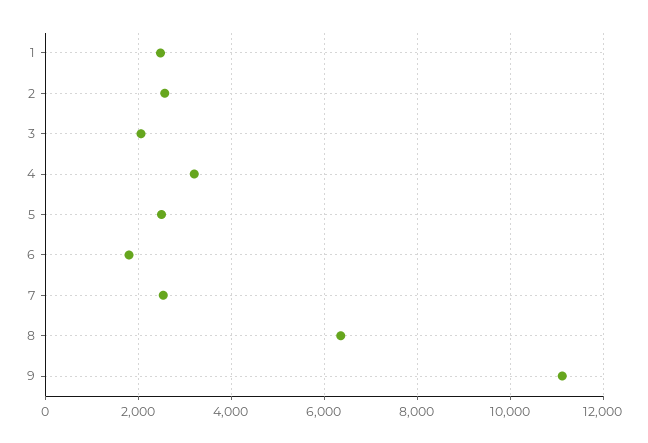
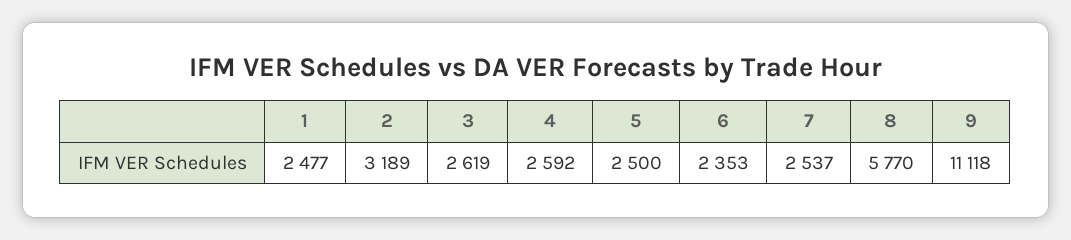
  {
    "1": 2477,
-   "2": 2600,
+   "2": 3189,
-   "3": 2000,
+   "3": 2619,
-   "4": 3200,
+   "4": 2592,
    "5": 2500,
-   "6": 1800,
+   "6": 2353,
    "7": 2537,
-   "8": 6400,
+   "8": 5770,
    "9": 11118
  }

